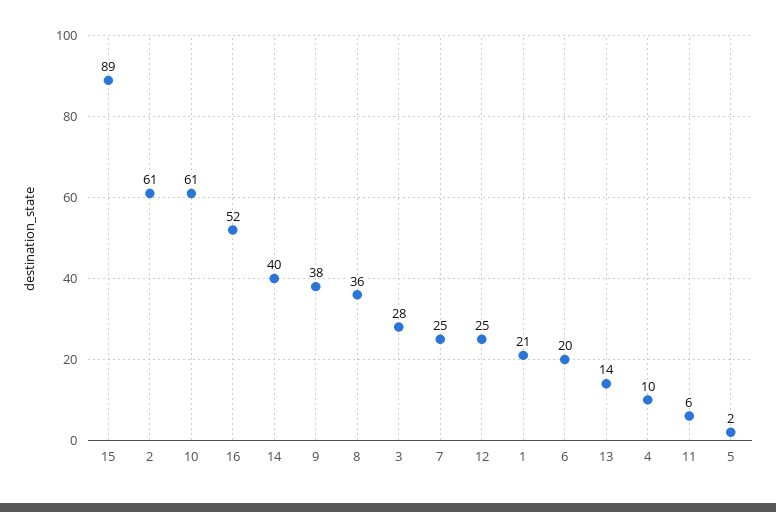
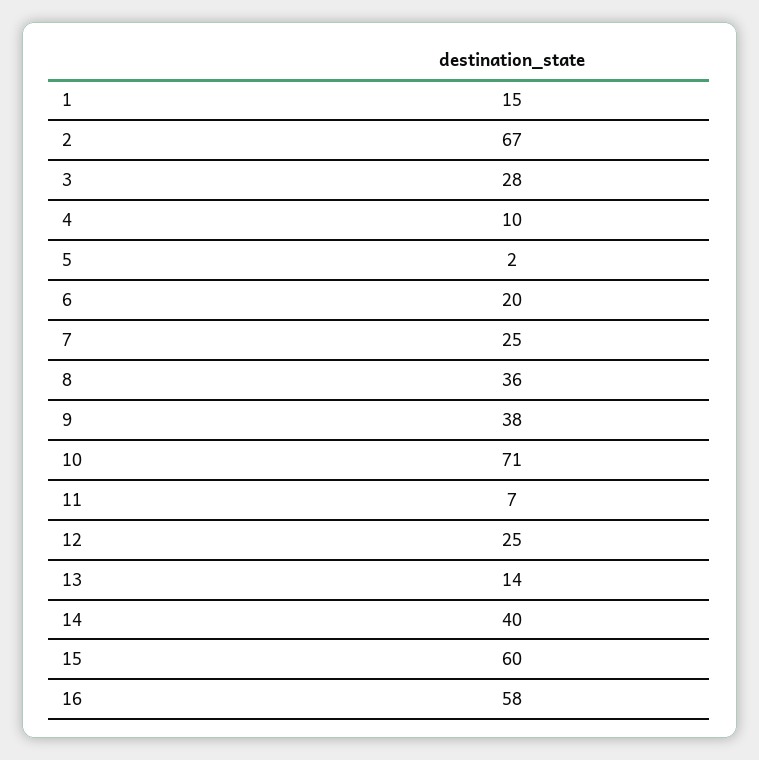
  {
-   "15": 89,
+   "15": 60,
-   "2": 61,
+   "2": 67,
-   "10": 61,
+   "10": 71,
-   "16": 52,
+   "16": 58,
    "14": 40,
    "9": 38,
    "8": 36,
    "3": 28,
    "7": 25,
    "12": 25,
-   "1": 21,
+   "1": 15,
    "6": 20,
    "13": 14,
    "4": 10,
-   "11": 6,
+   "11": 7,
    "5": 2
  }

